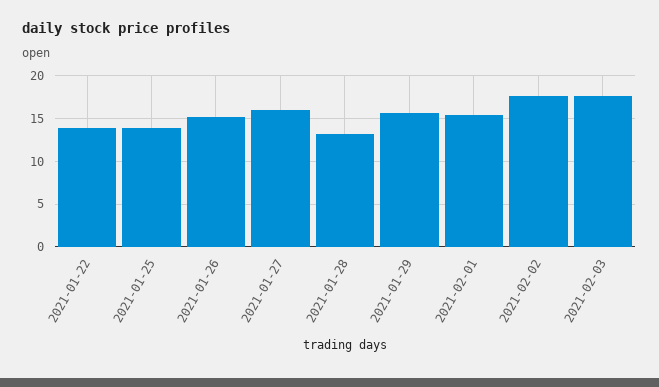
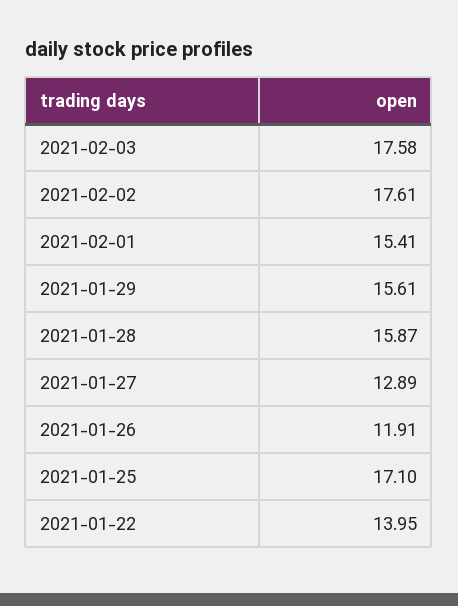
  {
    "2021-01-22": 13.95,
-   "2021-01-25": 14,
+   "2021-01-25": 17.1,
-   "2021-01-26": 15,
+   "2021-01-26": 11.91,
-   "2021-01-27": 16,
+   "2021-01-27": 12.89,
-   "2021-01-28": 13,
+   "2021-01-28": 15.87,
    "2021-01-29": 15.61,
    "2021-02-01": 15.41,
    "2021-02-02": 17.61,
    "2021-02-03": 17.58
  }

